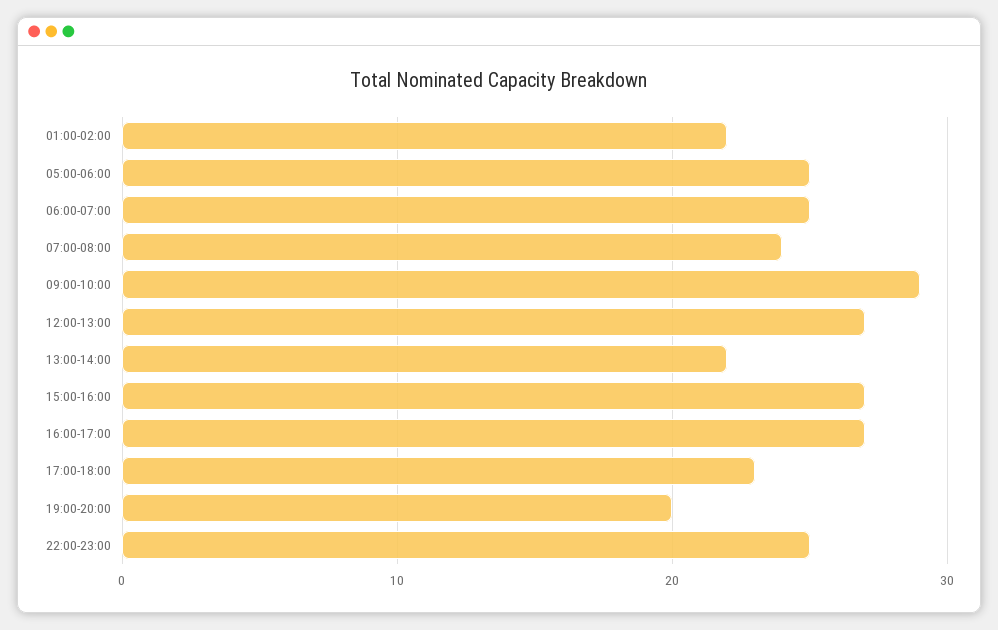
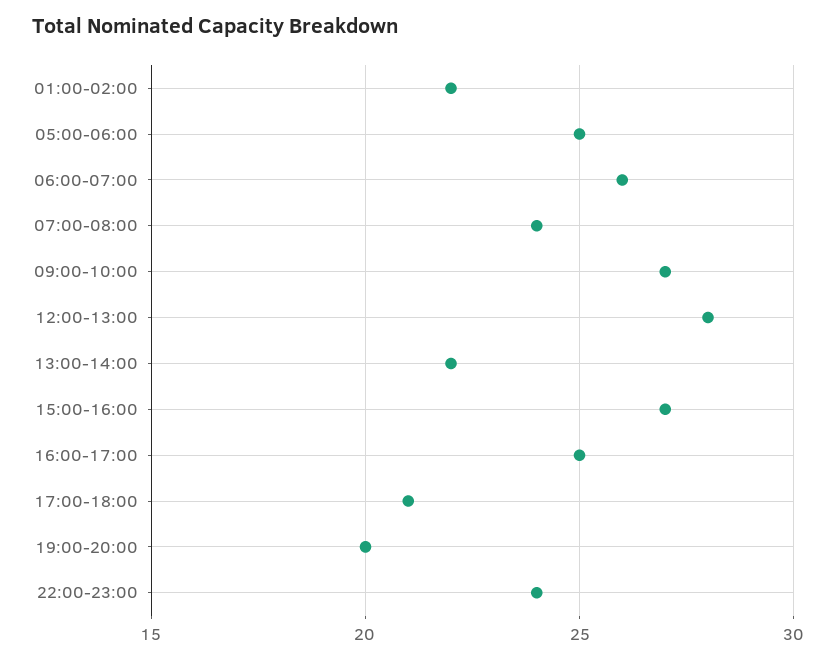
  {
    "01:00-02:00": 22,
    "05:00-06:00": 25,
-   "06:00-07:00": 25,
+   "06:00-07:00": 26,
    "07:00-08:00": 24,
-   "09:00-10:00": 29,
+   "09:00-10:00": 27,
-   "12:00-13:00": 27,
+   "12:00-13:00": 28,
    "13:00-14:00": 22,
    "15:00-16:00": 27,
-   "16:00-17:00": 27,
+   "16:00-17:00": 25,
-   "17:00-18:00": 23,
+   "17:00-18:00": 21,
    "19:00-20:00": 20,
-   "22:00-23:00": 25
+   "22:00-23:00": 24
  }

